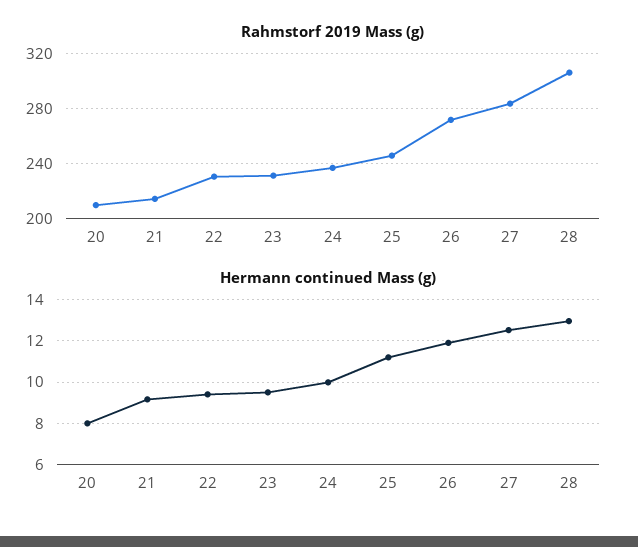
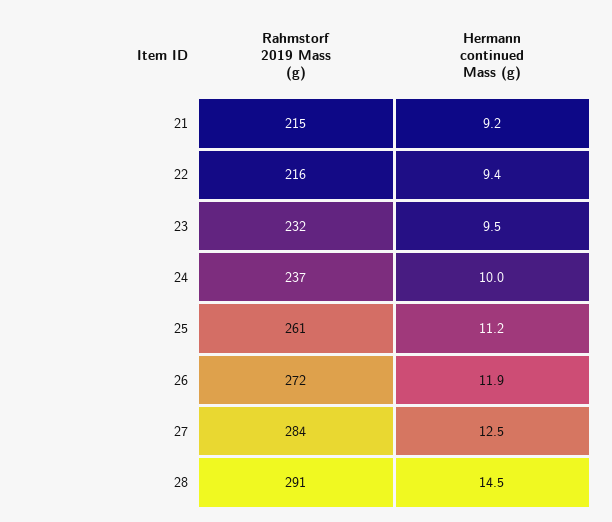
  {
    "Rahmstorf 2019 Mass (g)": {
-     "20": 210,
      "21": 215,
-     "22": 230,
+     "22": 216,
      "23": 232,
      "24": 237,
-     "25": 245,
+     "25": 261,
      "26": 272,
      "27": 284,
-     "28": 305
+     "28": 291
    },
    "Hermann continued Mass (g)": {
-     "20": 8,
      "21": 9.2,
      "22": 9.4,
      "23": 9.5,
      "24": 10,
      "25": 11.2,
      "26": 11.9,
      "27": 12.5,
-     "28": 13
+     "28": 14.5
    }
  }

